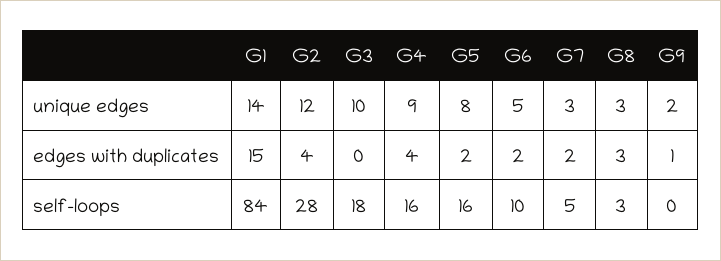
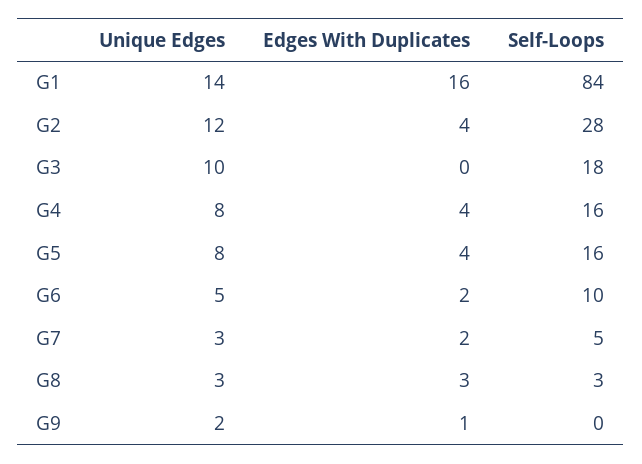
  {
    "G1": {
      "unique edges": 14,
-     "edges with duplicates": 15,
+     "edges with duplicates": 16,
      "self-loops": 84
    },
    "G2": {
      "unique edges": 12,
      "edges with duplicates": 4,
      "self-loops": 28
    },
    "G3": {
      "unique edges": 10,
      "edges with duplicates": 0,
      "self-loops": 18
    },
    "G4": {
-     "unique edges": 9,
+     "unique edges": 8,
      "edges with duplicates": 4,
      "self-loops": 16
    },
    "G5": {
      "unique edges": 8,
-     "edges with duplicates": 2,
+     "edges with duplicates": 4,
      "self-loops": 16
    },
    "G6": {
      "unique edges": 5,
      "edges with duplicates": 2,
      "self-loops": 10
    },
    "G7": {
      "unique edges": 3,
      "edges with duplicates": 2,
      "self-loops": 5
    },
    "G8": {
      "unique edges": 3,
      "edges with duplicates": 3,
      "self-loops": 3
    },
    "G9": {
      "unique edges": 2,
      "edges with duplicates": 1,
      "self-loops": 0
    }
  }

